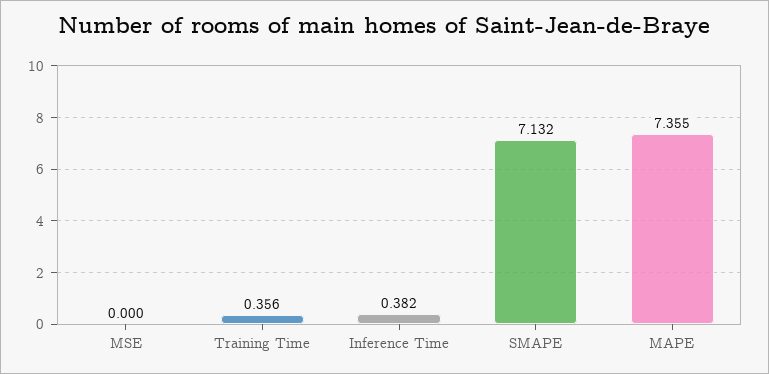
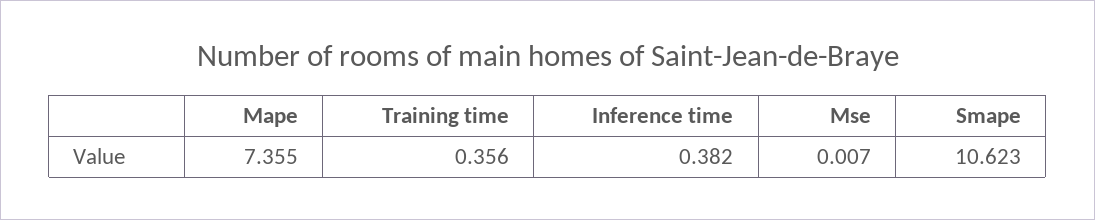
  {
-   "MSE": 0,
+   "MSE": 0.007,
    "Training Time": 0.356,
    "Inference Time": 0.382,
-   "SMAPE": 7.132,
+   "SMAPE": 10.623,
    "MAPE": 7.355
  }

